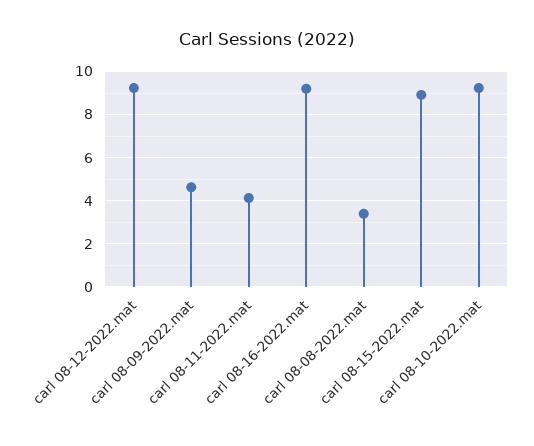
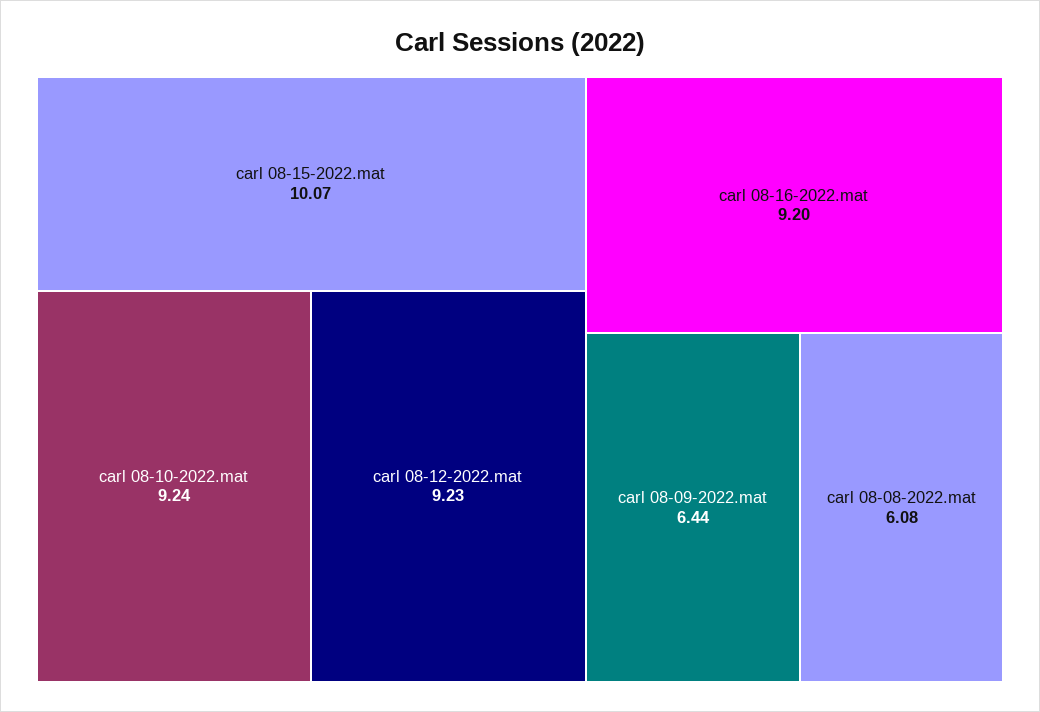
  {
    "carl 08-12-2022.mat": 9.23,
-   "carl 08-09-2022.mat": 4.5,
+   "carl 08-09-2022.mat": 6.44,
-   "carl 08-11-2022.mat": 4,
    "carl 08-16-2022.mat": 9.2,
-   "carl 08-08-2022.mat": 3.5,
+   "carl 08-08-2022.mat": 6.08,
-   "carl 08-15-2022.mat": 9,
+   "carl 08-15-2022.mat": 10.07,
    "carl 08-10-2022.mat": 9.24
  }

